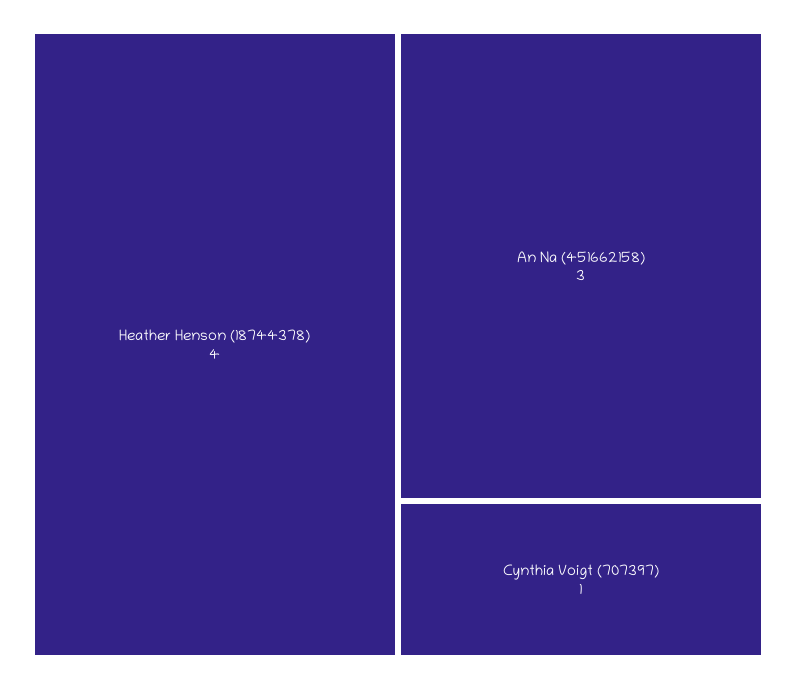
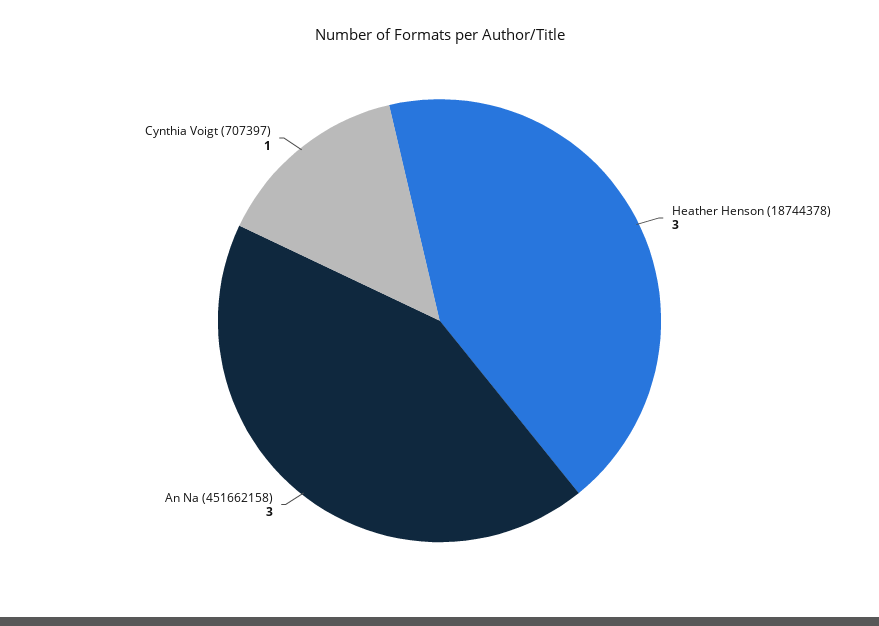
  {
-   "Heather Henson (18744378)": 4,
+   "Heather Henson (18744378)": 3,
    "An Na (451662158)": 3,
    "Cynthia Voigt (707397)": 1
  }

